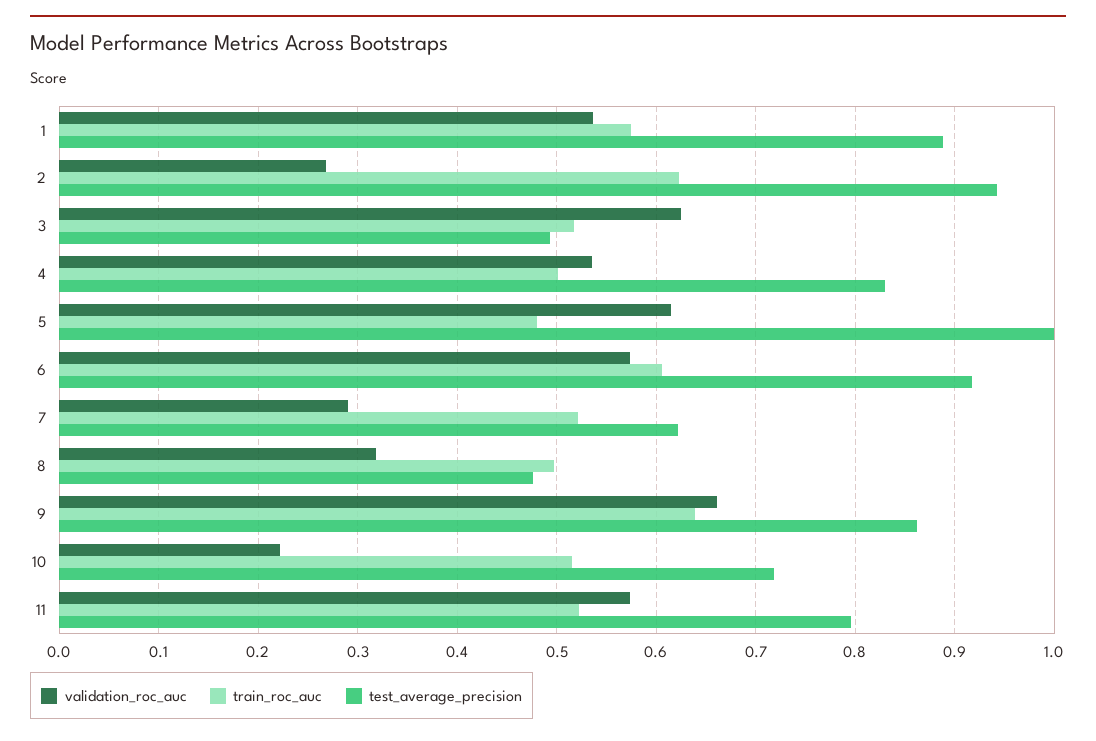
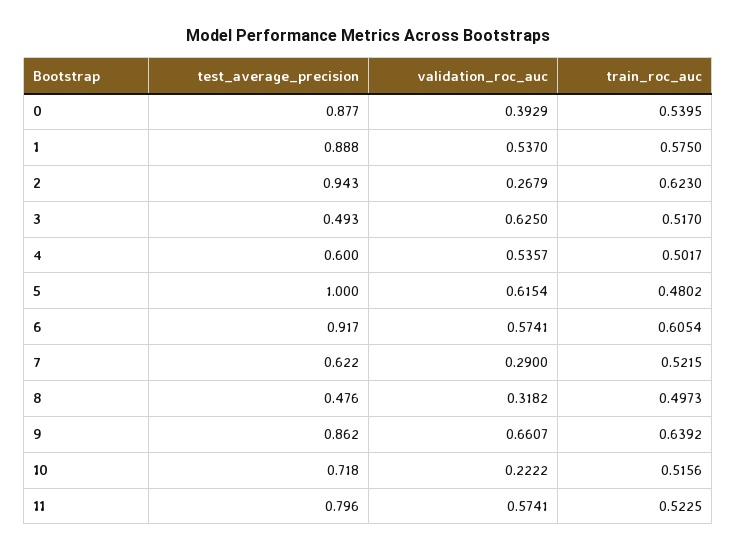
  {
    "validation_roc_auc": {
      "1": 0.537,
      "2": 0.2679,
      "3": 0.625,
      "4": 0.5357,
      "5": 0.6154,
      "6": 0.5741,
      "7": 0.29,
      "8": 0.3182,
      "9": 0.6607,
      "10": 0.2222,
-     "11": 0.5741
+     "11": 0.5741,
+     "0": 0.3929
    },
    "train_roc_auc": {
      "1": 0.575,
      "2": 0.623,
      "3": 0.517,
      "4": 0.5017,
      "5": 0.4802,
      "6": 0.6054,
      "7": 0.5215,
      "8": 0.4973,
      "9": 0.6392,
      "10": 0.5156,
-     "11": 0.5225
+     "11": 0.5225,
+     "0": 0.5395
    },
    "test_average_precision": {
      "1": 0.888,
      "2": 0.943,
      "3": 0.493,
-     "4": 0.83,
+     "4": 0.6,
      "5": 1,
      "6": 0.917,
      "7": 0.622,
      "8": 0.476,
      "9": 0.862,
      "10": 0.718,
-     "11": 0.796
+     "11": 0.796,
+     "0": 0.877
    }
  }

